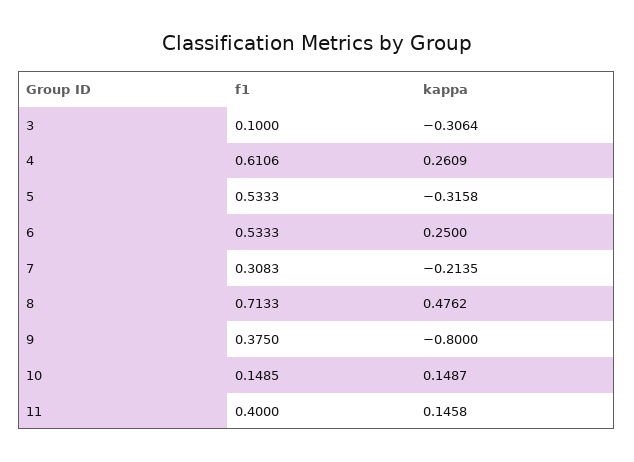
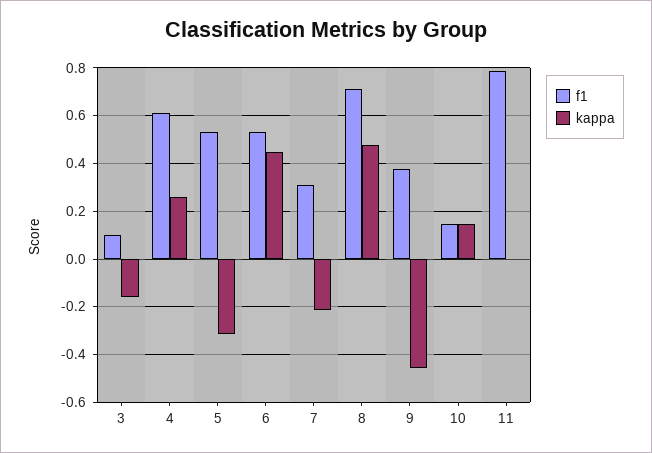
  {
    "f1": {
      "3": 0.1,
      "4": 0.6106,
      "5": 0.5333,
      "6": 0.5333,
      "7": 0.3083,
      "8": 0.7133,
      "9": 0.375,
      "10": 0.1485,
-     "11": 0.4
+     "11": 0.8
    },
    "kappa": {
-     "3": -0.3064,
+     "3": -0.15,
      "4": 0.2609,
      "5": -0.3158,
-     "6": 0.25,
+     "6": 0.45,
      "7": -0.2135,
      "8": 0.4762,
-     "9": -0.8,
+     "9": -0.45,
      "10": 0.1487,
-     "11": 0.1458
+     "11": 0
    }
  }

